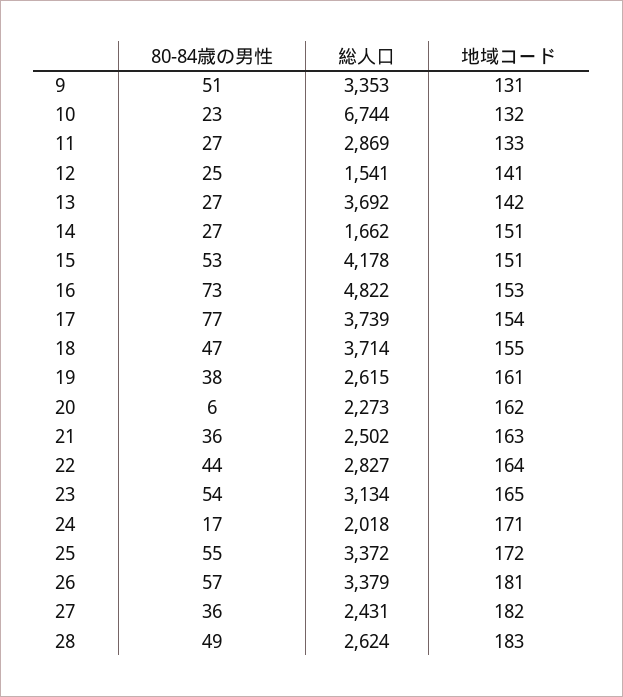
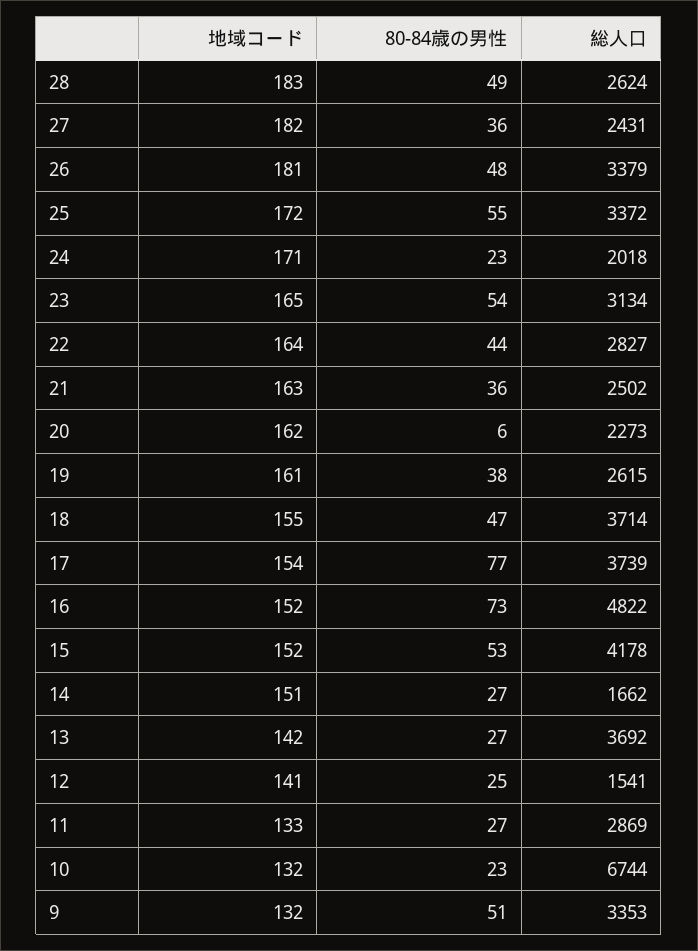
  {
    "80-84歳の男性": {
      "9": 51,
      "10": 23,
      "11": 27,
      "12": 25,
      "13": 27,
      "14": 27,
      "15": 53,
      "16": 73,
      "17": 77,
      "18": 47,
      "19": 38,
      "20": 6,
      "21": 36,
      "22": 44,
      "23": 54,
-     "24": 17,
+     "24": 23,
      "25": 55,
-     "26": 57,
+     "26": 48,
      "27": 36,
      "28": 49
    },
    "総人口": {
      "9": 3353,
      "10": 6744,
      "11": 2869,
      "12": 1541,
      "13": 3692,
      "14": 1662,
      "15": 4178,
      "16": 4822,
      "17": 3739,
      "18": 3714,
      "19": 2615,
      "20": 2273,
      "21": 2502,
      "22": 2827,
      "23": 3134,
      "24": 2018,
      "25": 3372,
      "26": 3379,
      "27": 2431,
      "28": 2624
    },
    "地域コード": {
-     "9": 131,
+     "9": 132,
      "10": 132,
      "11": 133,
      "12": 141,
      "13": 142,
      "14": 151,
-     "15": 151,
+     "15": 152,
-     "16": 153,
+     "16": 152,
      "17": 154,
      "18": 155,
      "19": 161,
      "20": 162,
      "21": 163,
      "22": 164,
      "23": 165,
      "24": 171,
      "25": 172,
      "26": 181,
      "27": 182,
      "28": 183
    }
  }

